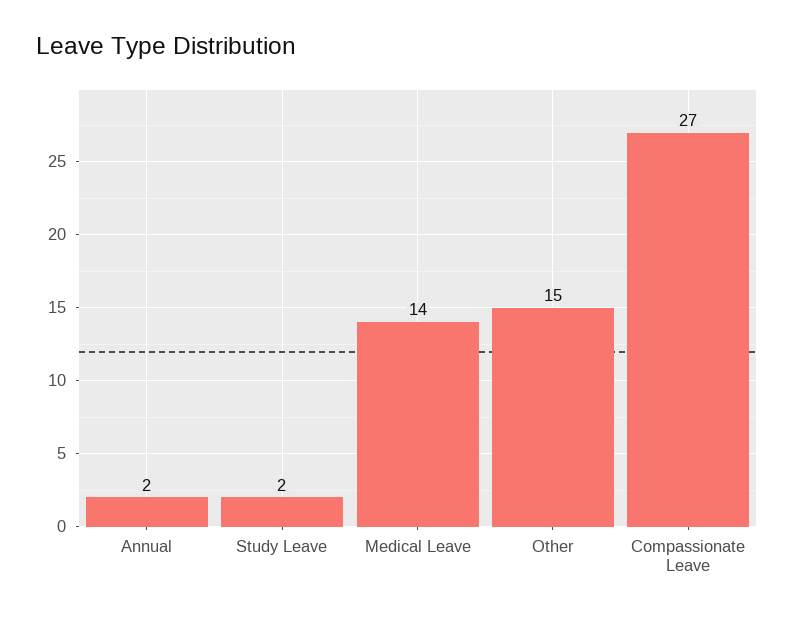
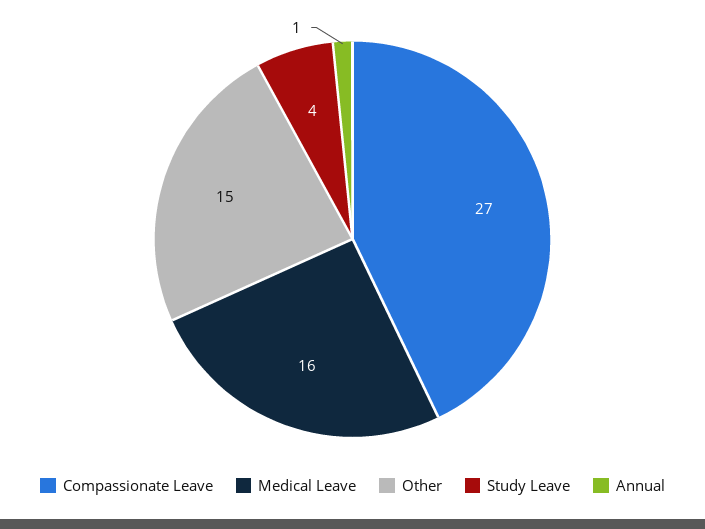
  {
-   "Annual": 2,
+   "Annual": 1,
-   "Study Leave": 2,
+   "Study Leave": 4,
-   "Medical Leave": 14,
+   "Medical Leave": 16,
    "Other": 15,
    "Compassionate Leave": 27
  }

